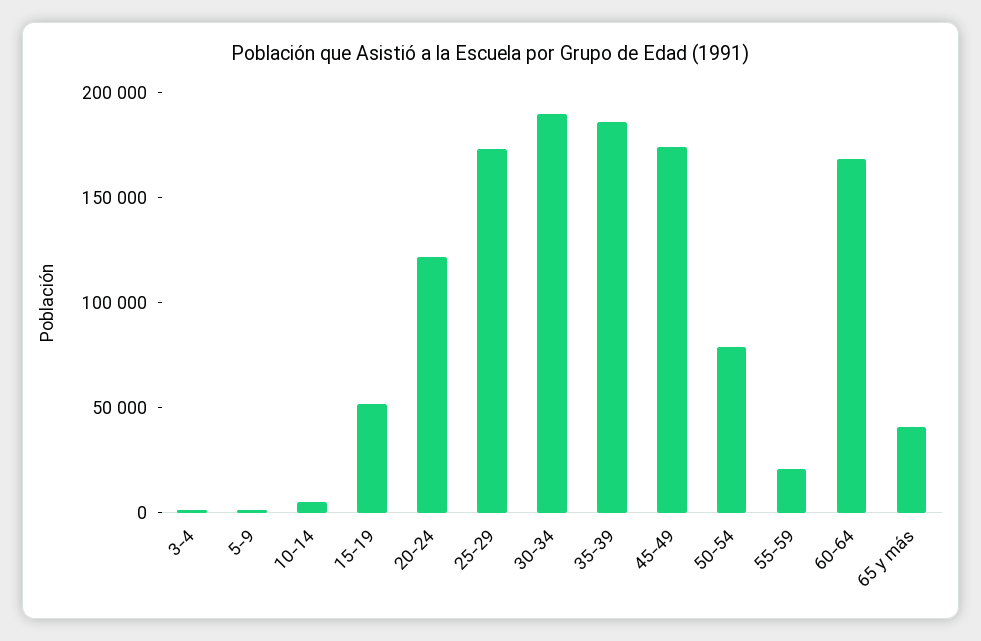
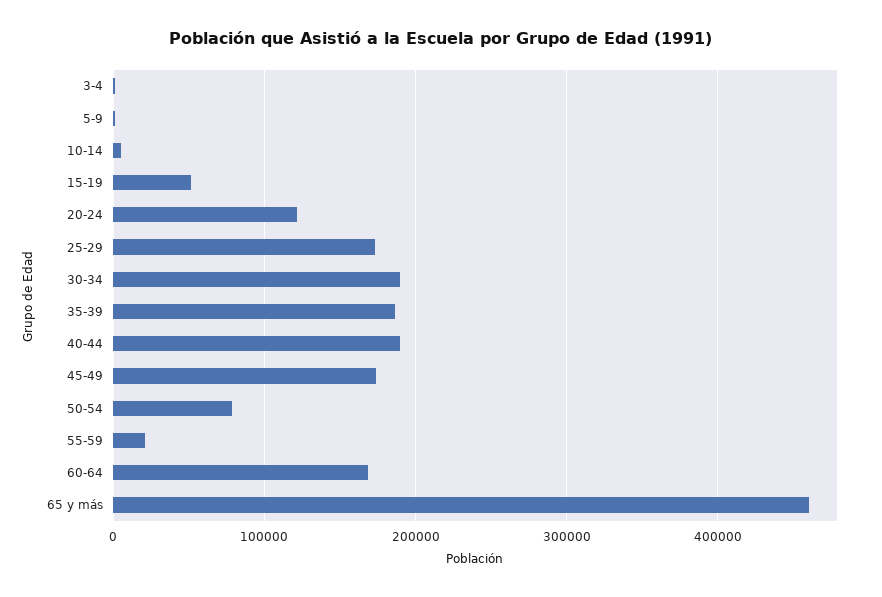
  {
    "3-4": 0,
    "5-9": 0,
    "10-14": 0,
    "15-19": 50000,
    "20-24": 120000,
    "25-29": 170000,
    "30-34": 190000,
    "35-39": 190000,
    "45-49": 170000,
    "50-54": 80000,
    "55-59": 20000,
    "60-64": 170000,
-   "65 y más": 40000
+   "65 y más": 460000,
+   "40-44": 190000
  }

